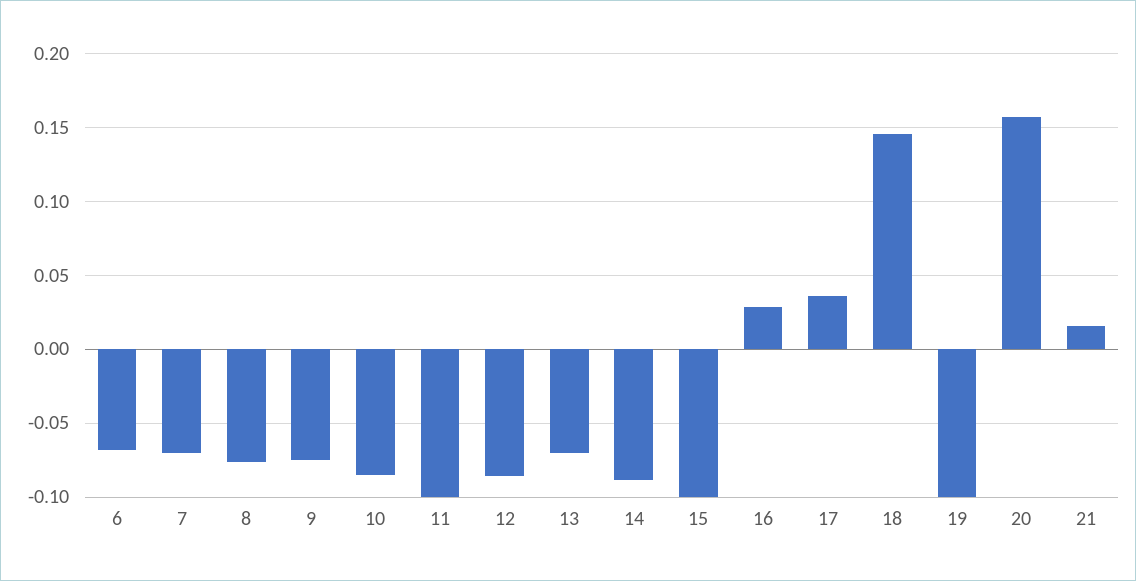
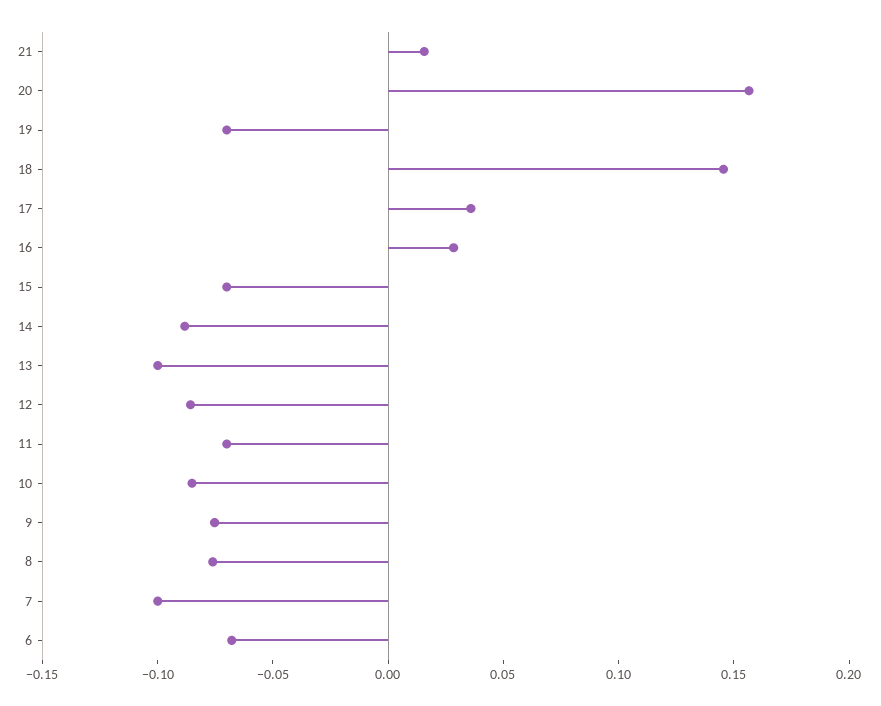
  {
    "6": -0.07,
-   "7": -0.07,
+   "7": -0.1,
    "8": -0.075,
    "9": -0.075,
    "10": -0.085,
-   "11": -0.1,
+   "11": -0.07,
    "12": -0.085,
-   "13": -0.07,
+   "13": -0.1,
    "14": -0.09,
-   "15": -0.1,
+   "15": -0.07,
    "16": 0.03,
    "17": 0.035,
    "18": 0.145,
-   "19": -0.1,
+   "19": -0.07,
    "20": 0.155,
    "21": 0.015
  }

